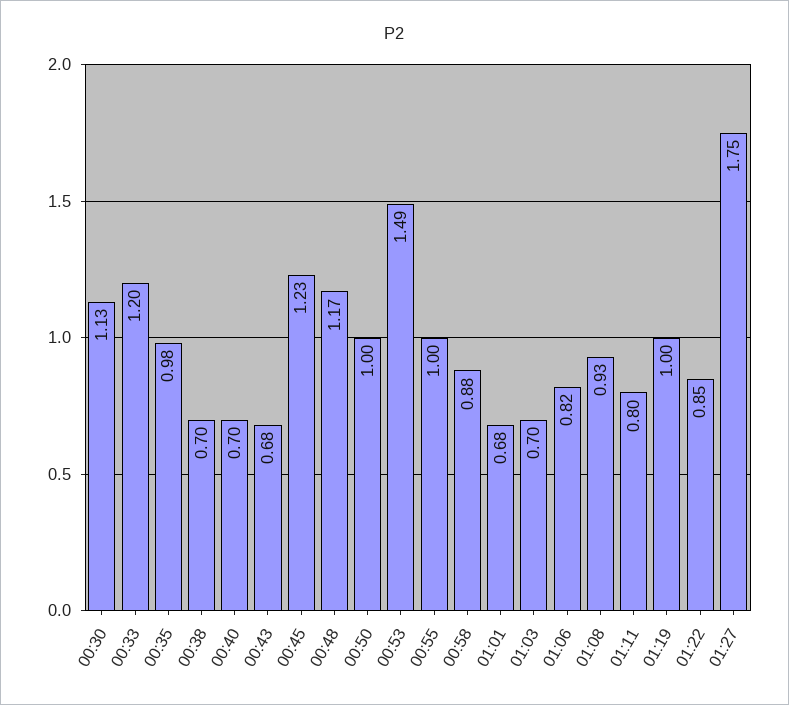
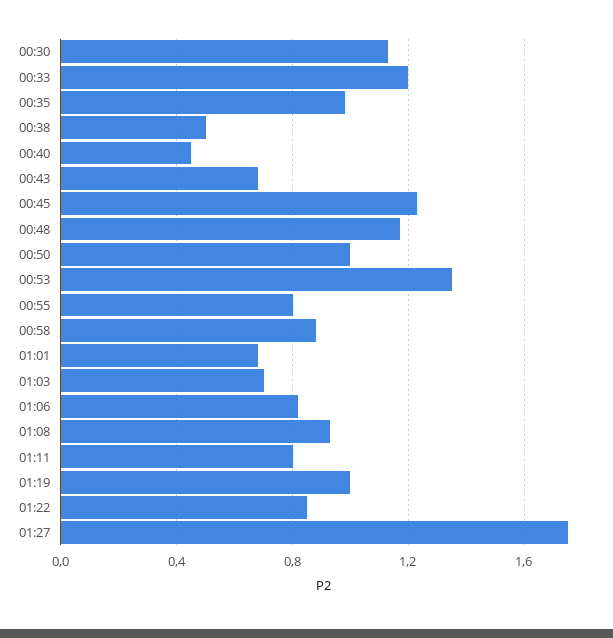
  {
    "00:30": 1.13,
    "00:33": 1.2,
    "00:35": 0.98,
-   "00:38": 0.7,
+   "00:38": 0.5,
-   "00:40": 0.7,
+   "00:40": 0.45,
    "00:43": 0.68,
    "00:45": 1.23,
    "00:48": 1.17,
    "00:50": 1,
-   "00:53": 1.49,
+   "00:53": 1.35,
-   "00:55": 1,
+   "00:55": 0.8,
    "00:58": 0.88,
    "01:01": 0.68,
    "01:03": 0.7,
    "01:06": 0.82,
    "01:08": 0.93,
    "01:11": 0.8,
    "01:19": 1,
    "01:22": 0.85,
    "01:27": 1.75
  }

